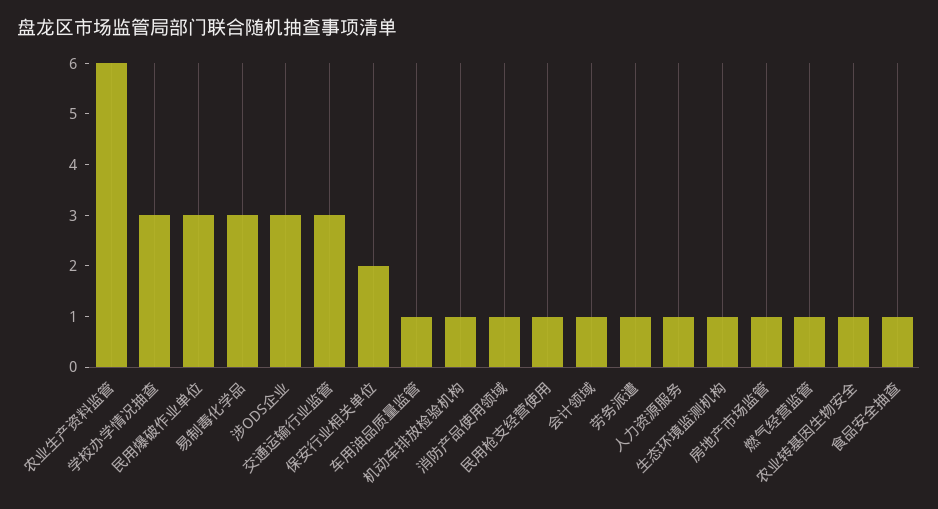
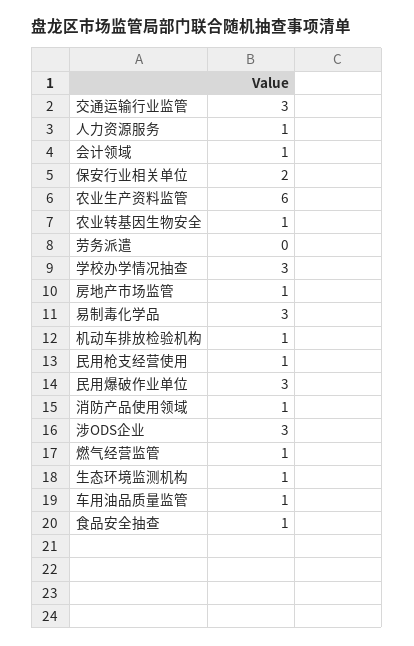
  {
    "农业生产资料监管": 6,
    "学校办学情况抽查": 3,
    "民用爆破作业单位": 3,
    "易制毒化学品": 3,
    "涉ODS企业": 3,
    "交通运输行业监管": 3,
    "保安行业相关单位": 2,
    "车用油品质量监管": 1,
    "机动车排放检验机构": 1,
    "消防产品使用领域": 1,
    "民用枪支经营使用": 1,
    "会计领域": 1,
-   "劳务派遣": 1,
+   "劳务派遣": 0,
    "人力资源服务": 1,
    "生态环境监测机构": 1,
    "房地产市场监管": 1,
    "燃气经营监管": 1,
    "农业转基因生物安全": 1,
    "食品安全抽查": 1
  }

